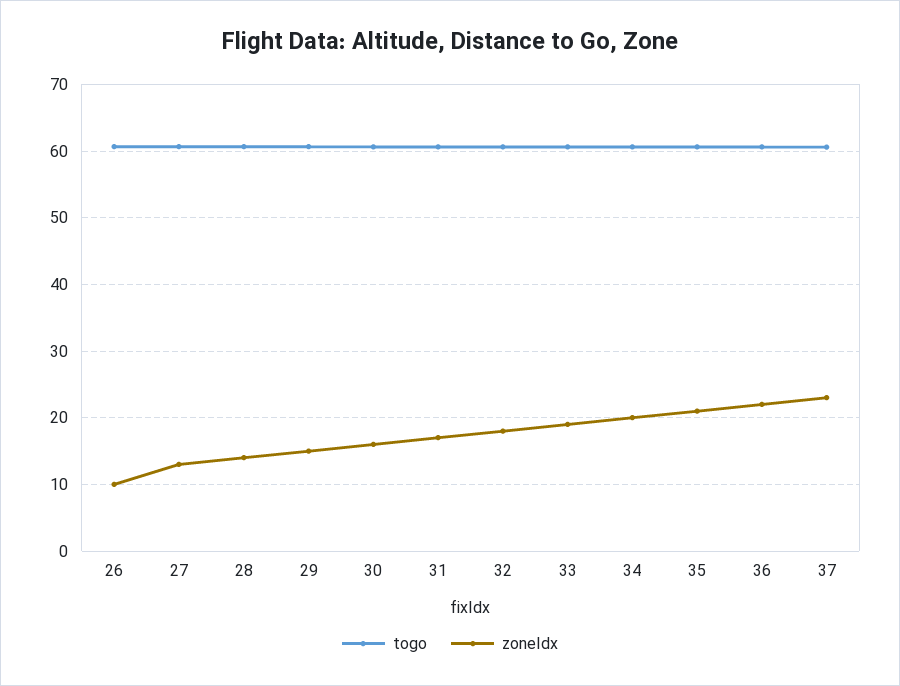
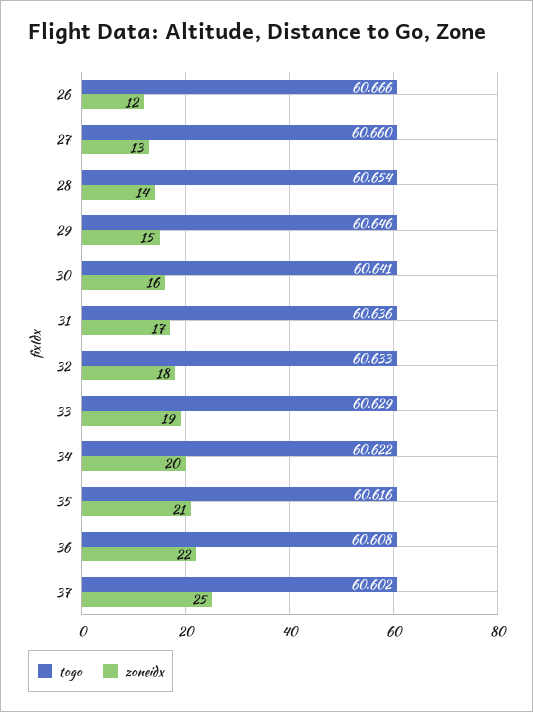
  {
    "togo": {
      "26": 60.666,
      "27": 60.66,
      "28": 60.654,
      "29": 60.646,
      "30": 60.641,
      "31": 60.636,
      "32": 60.633,
      "33": 60.629,
      "34": 60.622,
      "35": 60.616,
      "36": 60.608,
      "37": 60.602
    },
    "zoneIdx": {
-     "26": 10,
+     "26": 12,
      "27": 13,
      "28": 14,
      "29": 15,
      "30": 16,
      "31": 17,
      "32": 18,
      "33": 19,
      "34": 20,
      "35": 21,
      "36": 22,
-     "37": 23
+     "37": 25
    }
  }

